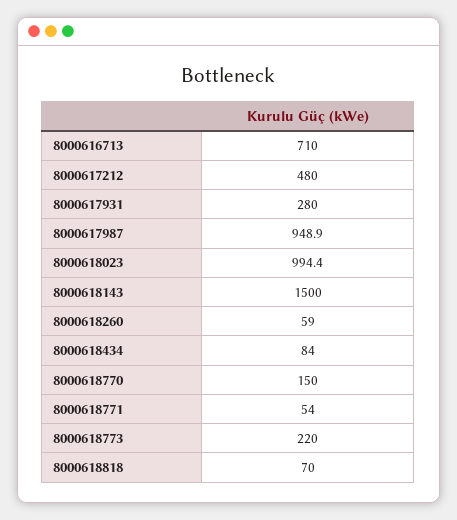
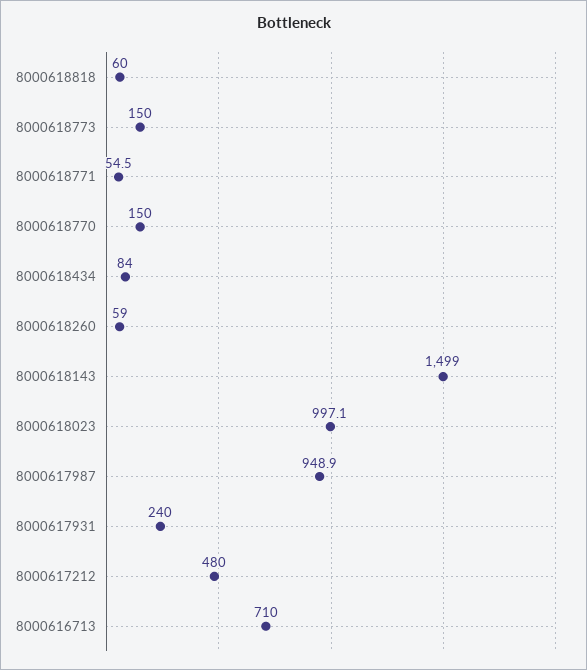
  {
    "8000616713": 710,
    "8000617212": 480,
-   "8000617931": 280,
+   "8000617931": 240,
    "8000617987": 948.9,
-   "8000618023": 994.4,
+   "8000618023": 997.1,
-   "8000618143": 1500,
+   "8000618143": 1499,
    "8000618260": 59,
    "8000618434": 84,
    "8000618770": 150,
-   "8000618771": 54,
+   "8000618771": 54.5,
-   "8000618773": 220,
+   "8000618773": 150,
-   "8000618818": 70
+   "8000618818": 60
  }

